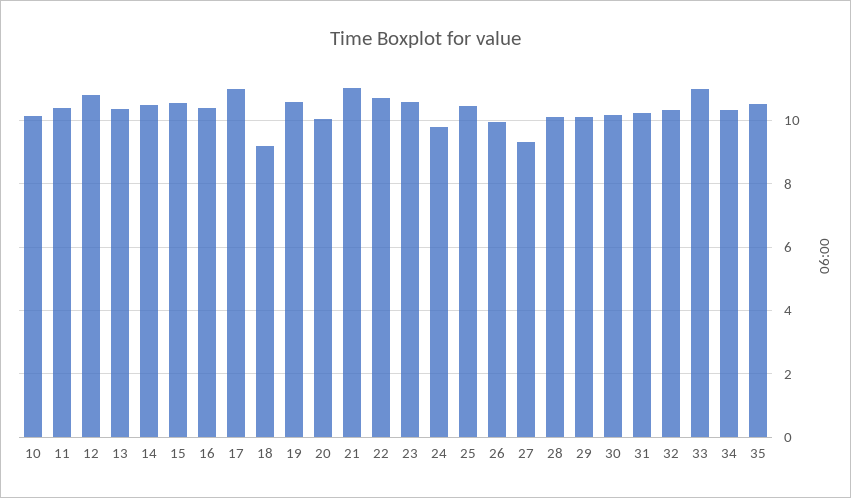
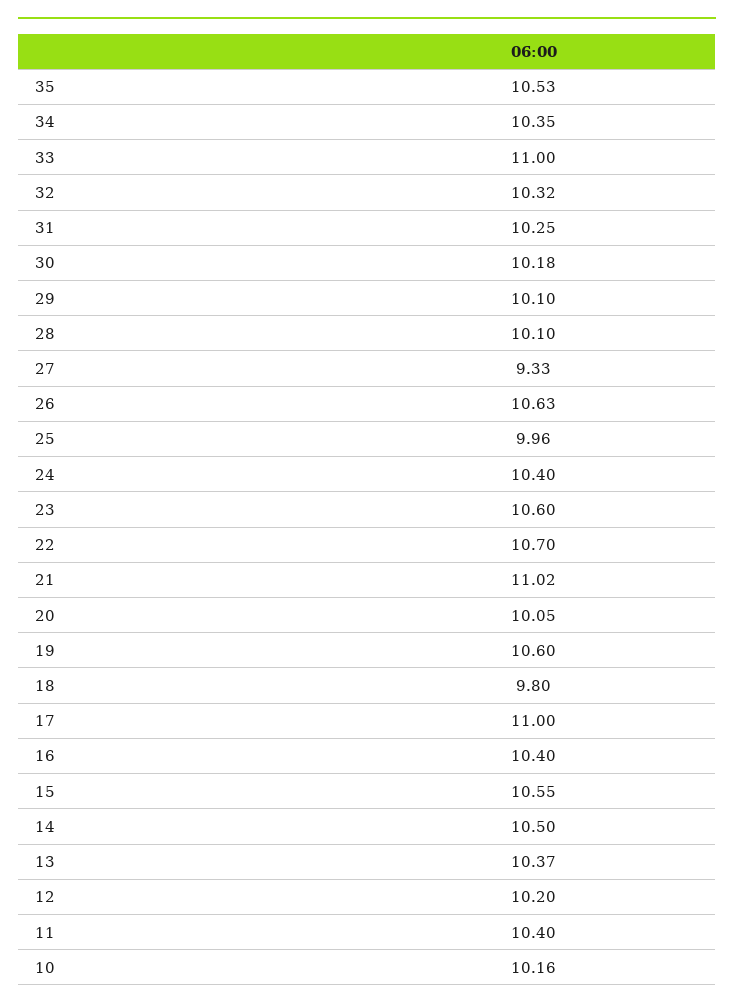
  {
    "10": 10.16,
    "11": 10.4,
-   "12": 10.8,
+   "12": 10.2,
    "13": 10.37,
    "14": 10.5,
    "15": 10.55,
    "16": 10.4,
    "17": 11,
-   "18": 9.2,
+   "18": 9.8,
    "19": 10.6,
    "20": 10.05,
    "21": 11.02,
    "22": 10.7,
    "23": 10.6,
-   "24": 9.8,
+   "24": 10.4,
-   "25": 10.4,
+   "25": 9.96,
-   "26": 10,
+   "26": 10.63,
    "27": 9.33,
    "28": 10.1,
    "29": 10.1,
    "30": 10.18,
    "31": 10.25,
    "32": 10.32,
    "33": 11,
    "34": 10.35,
    "35": 10.53
  }

